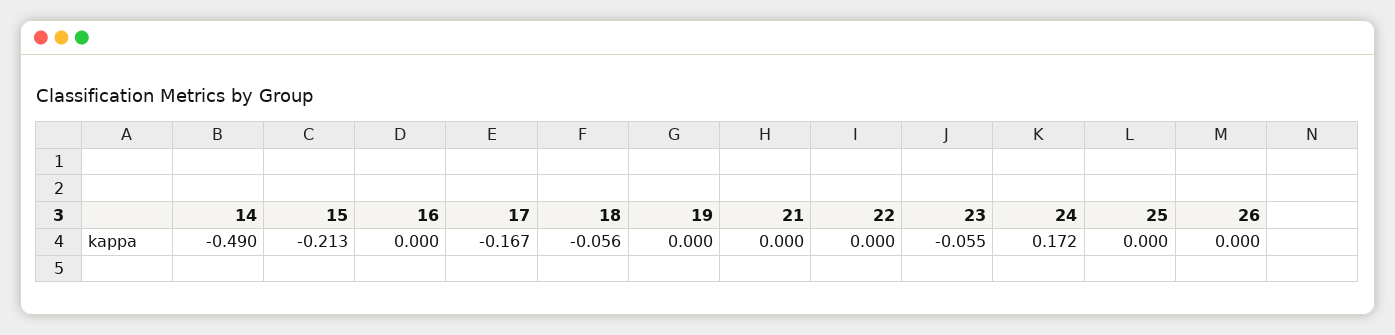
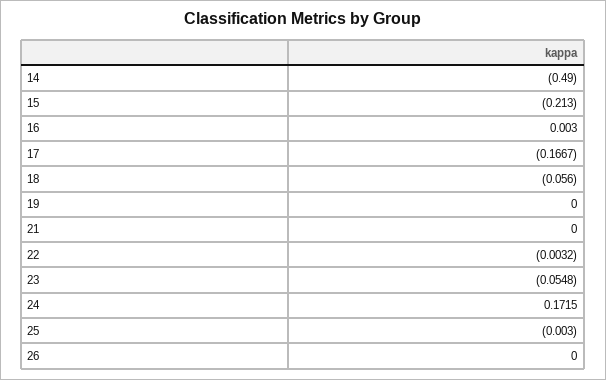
  {
    "14": -0.49,
    "15": -0.213,
-   "16": 0,
+   "16": 0.003,
    "17": -0.1667,
    "18": -0.056,
    "19": 0,
    "21": 0,
-   "22": 0,
+   "22": -0.0032,
    "23": -0.0548,
    "24": 0.1715,
-   "25": 0,
+   "25": -0.003,
    "26": 0
  }

